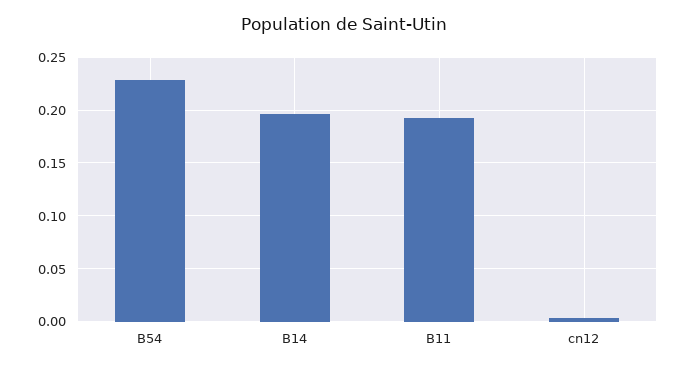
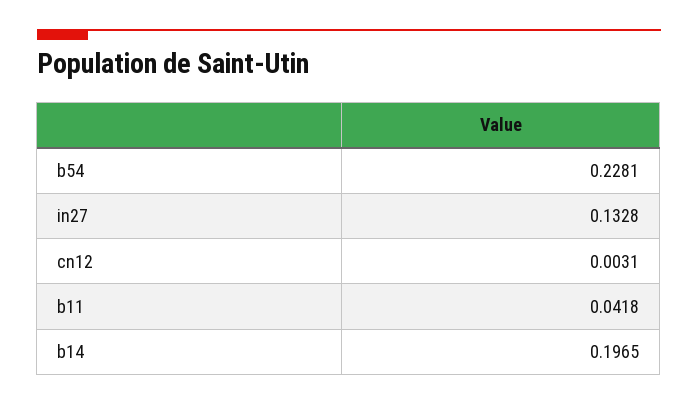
  {
    "B54": 0.2281,
    "B14": 0.1965,
-   "B11": 0.19,
+   "B11": 0.0418,
-   "cn12": 0.0031
+   "cn12": 0.0031,
+   "in27": 0.1328
  }

